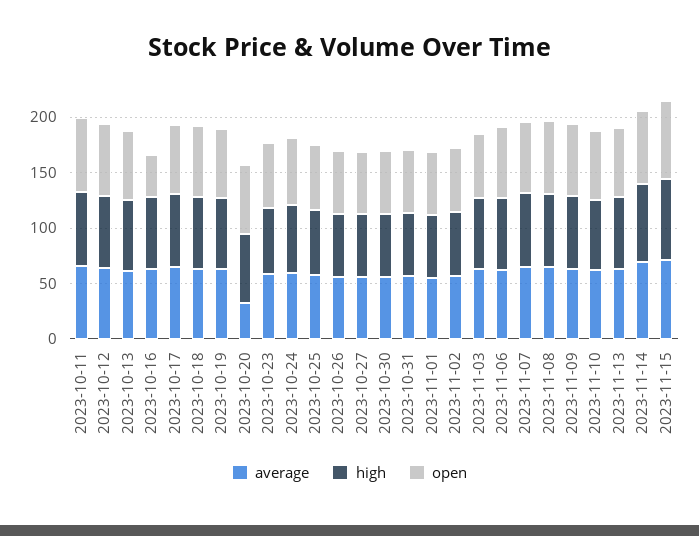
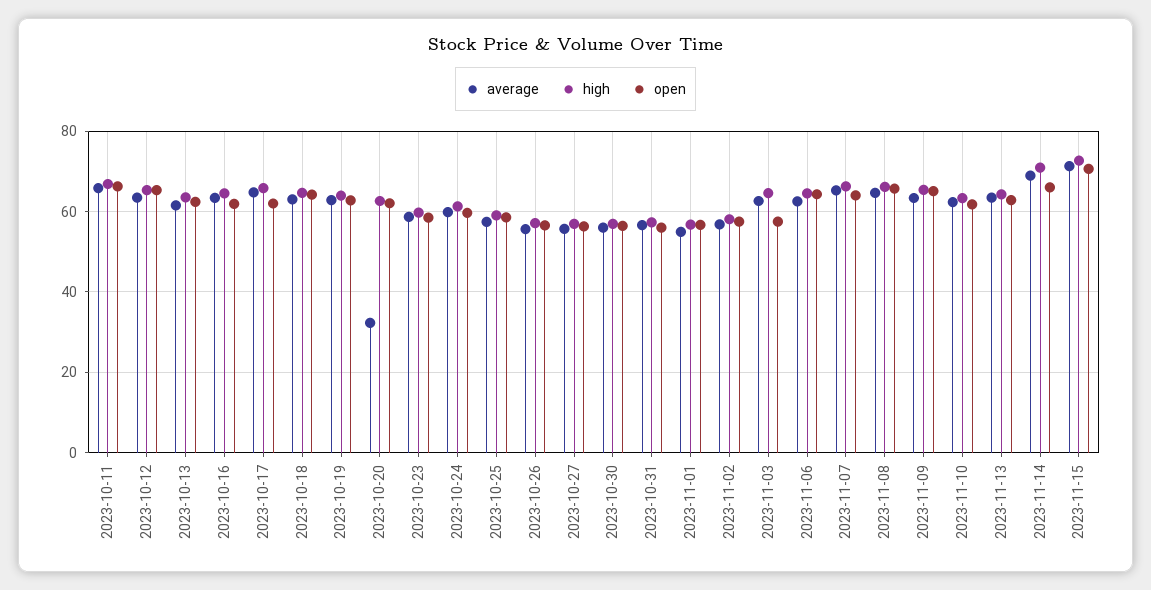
  {
    "average": {
      "2023-10-11": 66,
      "2023-10-12": 64,
      "2023-10-13": 62,
      "2023-10-16": 64,
      "2023-10-17": 64,
      "2023-10-18": 64,
      "2023-10-19": 62,
      "2023-10-20": 32,
      "2023-10-23": 58,
      "2023-10-24": 60,
      "2023-10-25": 58,
      "2023-10-26": 56,
      "2023-10-27": 56,
      "2023-10-30": 56,
      "2023-10-31": 56,
      "2023-11-01": 54,
      "2023-11-02": 56,
      "2023-11-03": 62,
      "2023-11-06": 62,
      "2023-11-07": 66,
      "2023-11-08": 64,
      "2023-11-09": 64,
      "2023-11-10": 62,
      "2023-11-13": 64,
      "2023-11-14": 68,
      "2023-11-15": 72
    },
    "high": {
      "2023-10-11": 66,
      "2023-10-12": 66,
      "2023-10-13": 64,
      "2023-10-16": 64,
      "2023-10-17": 66,
      "2023-10-18": 64,
      "2023-10-19": 64,
      "2023-10-20": 62,
      "2023-10-23": 60,
      "2023-10-24": 62,
      "2023-10-25": 60,
      "2023-10-26": 58,
      "2023-10-27": 56,
      "2023-10-30": 56,
      "2023-10-31": 58,
      "2023-11-01": 56,
      "2023-11-02": 58,
      "2023-11-03": 64,
      "2023-11-06": 64,
      "2023-11-07": 66,
      "2023-11-08": 66,
      "2023-11-09": 66,
      "2023-11-10": 64,
      "2023-11-13": 64,
      "2023-11-14": 70,
      "2023-11-15": 72
    },
    "open": {
      "2023-10-11": 66,
      "2023-10-12": 66,
      "2023-10-13": 62,
-     "2023-10-16": 40,
+     "2023-10-16": 62,
      "2023-10-17": 62,
      "2023-10-18": 64,
      "2023-10-19": 62,
      "2023-10-20": 62,
      "2023-10-23": 58,
      "2023-10-24": 60,
      "2023-10-25": 58,
      "2023-10-26": 56,
      "2023-10-27": 56,
      "2023-10-30": 56,
      "2023-10-31": 56,
      "2023-11-01": 56,
      "2023-11-02": 58,
      "2023-11-03": 58,
      "2023-11-06": 64,
      "2023-11-07": 64,
      "2023-11-08": 66,
      "2023-11-09": 66,
      "2023-11-10": 62,
      "2023-11-13": 62,
      "2023-11-14": 66,
      "2023-11-15": 70
    }
  }

